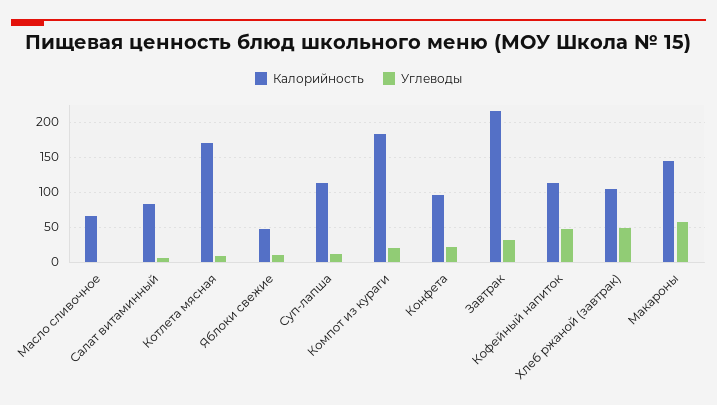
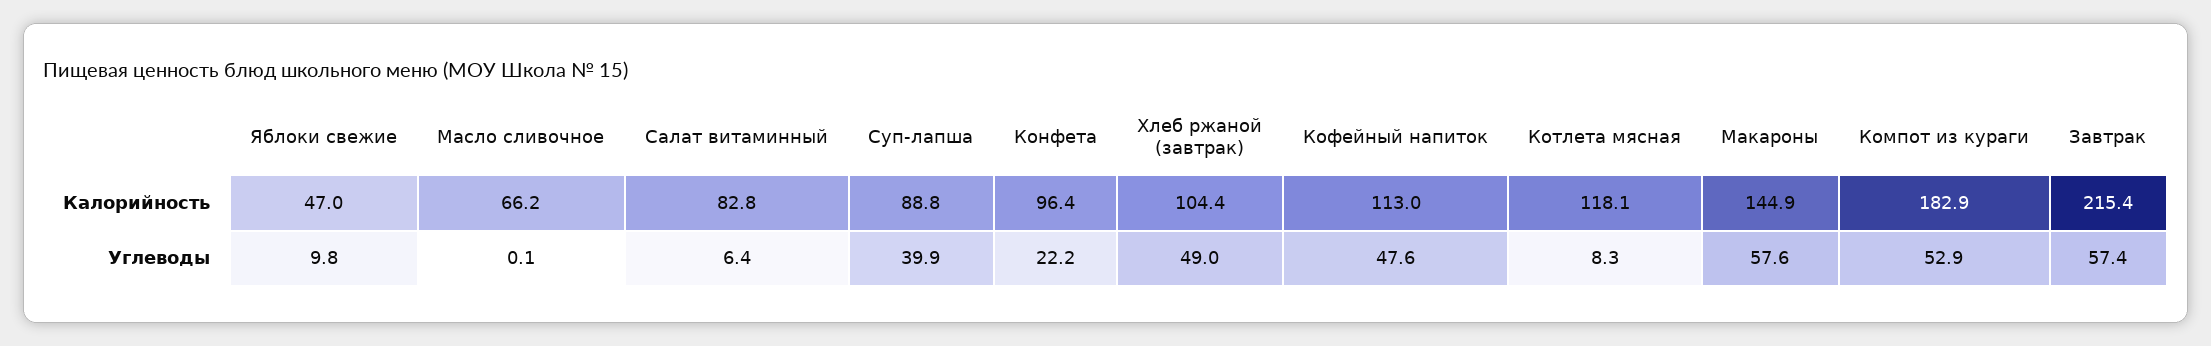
  {
    "Калорийность": {
      "Масло сливочное": 66.2,
      "Салат витаминный": 82.8,
-     "Котлета мясная": 170,
+     "Котлета мясная": 118.1,
      "Яблоки свежие": 47,
-     "Суп-лапша": 110,
+     "Суп-лапша": 88.8,
      "Компот из кураги": 182.9,
      "Конфета": 96.4,
      "Завтрак": 215.4,
      "Кофейный напиток": 113,
      "Хлеб ржаной (завтрак)": 104.4,
      "Макароны": 144.9
    },
    "Углеводы": {
      "Масло сливочное": 0.1,
      "Салат витаминный": 6.4,
      "Котлета мясная": 8.3,
      "Яблоки свежие": 9.8,
-     "Суп-лапша": 10,
+     "Суп-лапша": 39.9,
-     "Компот из кураги": 20,
+     "Компот из кураги": 52.9,
      "Конфета": 22.2,
-     "Завтрак": 30,
+     "Завтрак": 57.4,
      "Кофейный напиток": 47.6,
      "Хлеб ржаной (завтрак)": 49,
      "Макароны": 57.6
    }
  }

